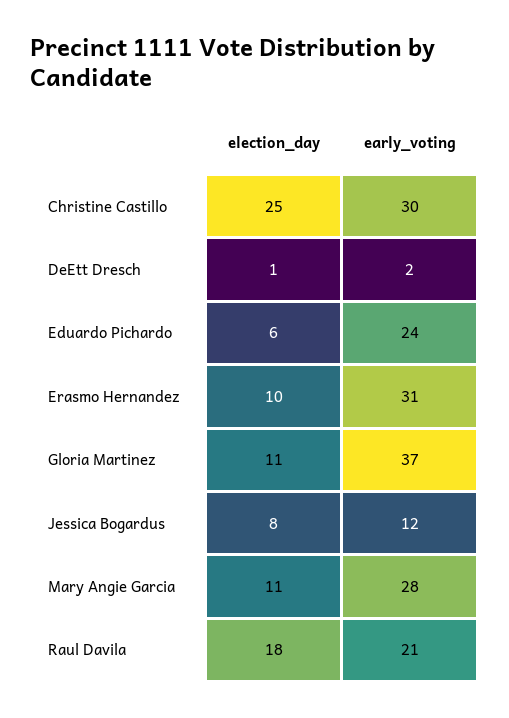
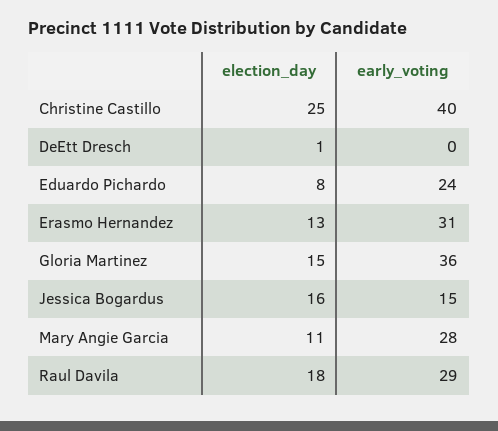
  {
    "election_day": {
      "Christine Castillo": 25,
      "DeEtt Dresch": 1,
-     "Eduardo Pichardo": 6,
+     "Eduardo Pichardo": 8,
-     "Erasmo Hernandez": 10,
+     "Erasmo Hernandez": 13,
-     "Gloria Martinez": 11,
+     "Gloria Martinez": 15,
-     "Jessica Bogardus": 8,
+     "Jessica Bogardus": 16,
      "Mary Angie Garcia": 11,
      "Raul Davila": 18
    },
    "early_voting": {
-     "Christine Castillo": 30,
+     "Christine Castillo": 40,
-     "DeEtt Dresch": 2,
+     "DeEtt Dresch": 0,
      "Eduardo Pichardo": 24,
      "Erasmo Hernandez": 31,
-     "Gloria Martinez": 37,
+     "Gloria Martinez": 36,
-     "Jessica Bogardus": 12,
+     "Jessica Bogardus": 15,
      "Mary Angie Garcia": 28,
-     "Raul Davila": 21
+     "Raul Davila": 29
    }
  }

